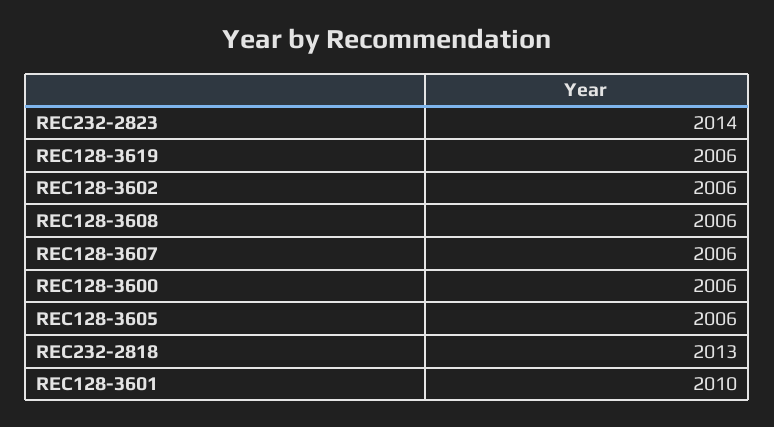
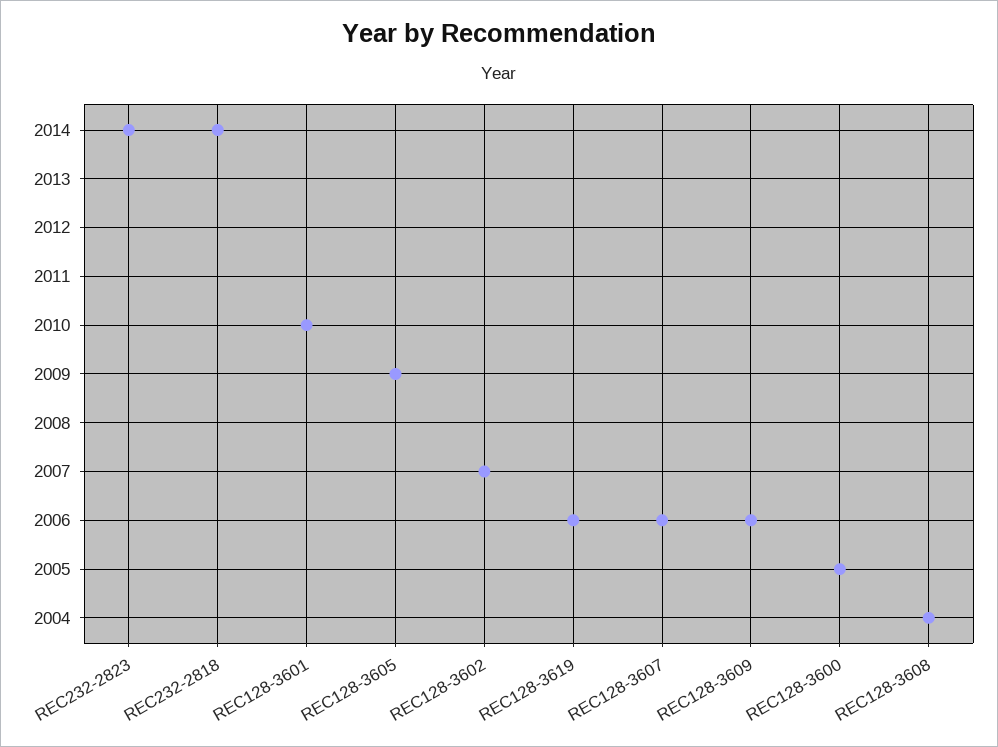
  {
    "REC232-2823": 2014,
    "REC128-3619": 2006,
-   "REC128-3602": 2006,
+   "REC128-3602": 2007,
-   "REC128-3608": 2006,
+   "REC128-3608": 2004,
    "REC128-3607": 2006,
-   "REC128-3600": 2006,
+   "REC128-3600": 2005,
-   "REC128-3605": 2006,
+   "REC128-3605": 2009,
-   "REC232-2818": 2013,
+   "REC232-2818": 2014,
-   "REC128-3601": 2010
+   "REC128-3601": 2010,
+   "REC128-3609": 2006
  }

